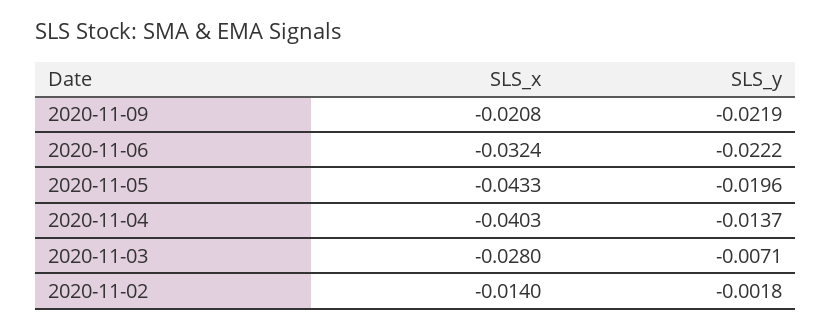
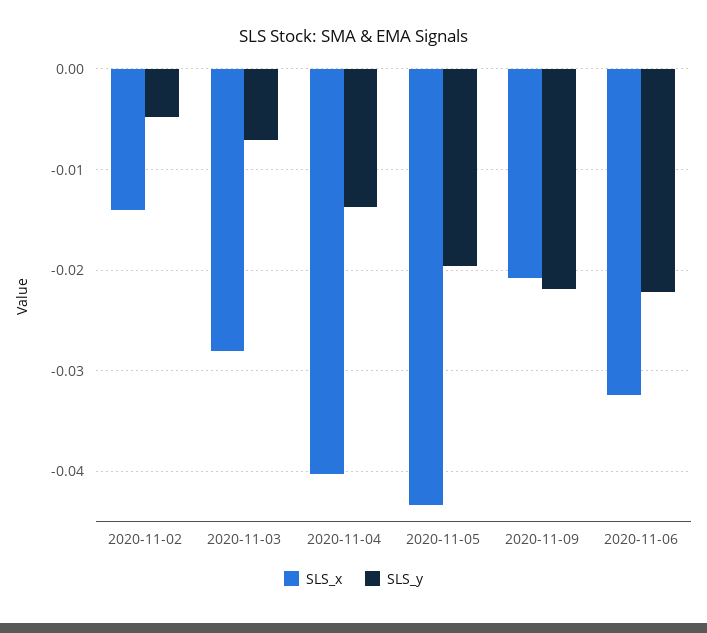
  {
    "SLS_x": {
      "2020-11-09": -0.0208,
      "2020-11-06": -0.0324,
      "2020-11-05": -0.0433,
      "2020-11-04": -0.0403,
      "2020-11-03": -0.028,
      "2020-11-02": -0.014
    },
    "SLS_y": {
      "2020-11-09": -0.0219,
      "2020-11-06": -0.0222,
      "2020-11-05": -0.0196,
      "2020-11-04": -0.0137,
      "2020-11-03": -0.0071,
-     "2020-11-02": -0.0018
+     "2020-11-02": -0.005
    }
  }

